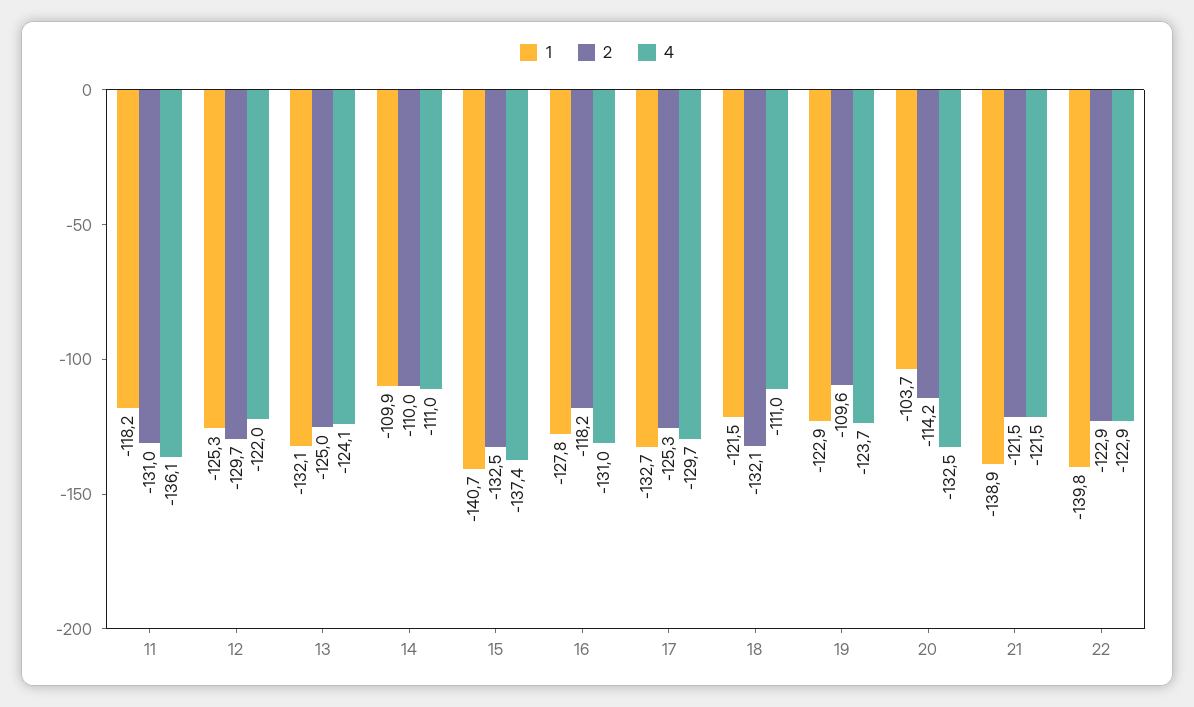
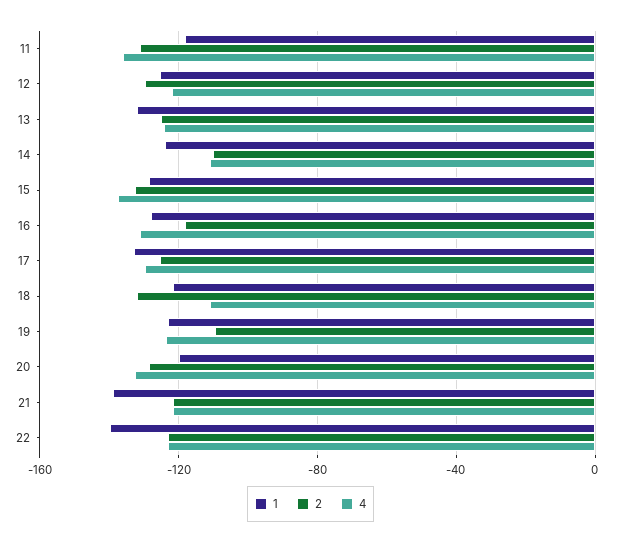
  {
    "1": {
      "11": -118.2,
      "12": -125.3,
      "13": -132.1,
-     "14": -109.9,
+     "14": -125,
-     "15": -140.7,
+     "15": -130,
      "16": -127.8,
      "17": -132.7,
      "18": -121.5,
      "19": -122.9,
-     "20": -103.7,
+     "20": -120,
      "21": -138.9,
      "22": -139.8
    },
    "2": {
      "11": -131,
      "12": -129.7,
      "13": -125,
      "14": -110,
      "15": -132.5,
      "16": -118.2,
      "17": -125.3,
      "18": -132.1,
      "19": -109.6,
-     "20": -114.2,
+     "20": -130,
      "21": -121.5,
      "22": -122.9
    },
    "4": {
      "11": -136.1,
      "12": -122,
      "13": -124.1,
      "14": -111,
      "15": -137.4,
      "16": -131,
      "17": -129.7,
      "18": -111,
      "19": -123.7,
      "20": -132.5,
      "21": -121.5,
      "22": -122.9
    }
  }

